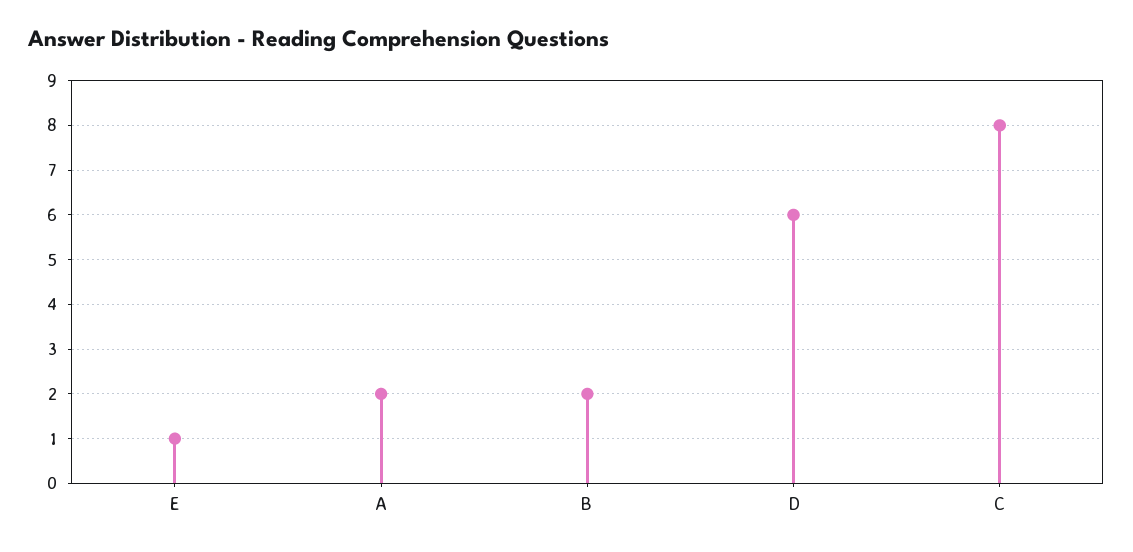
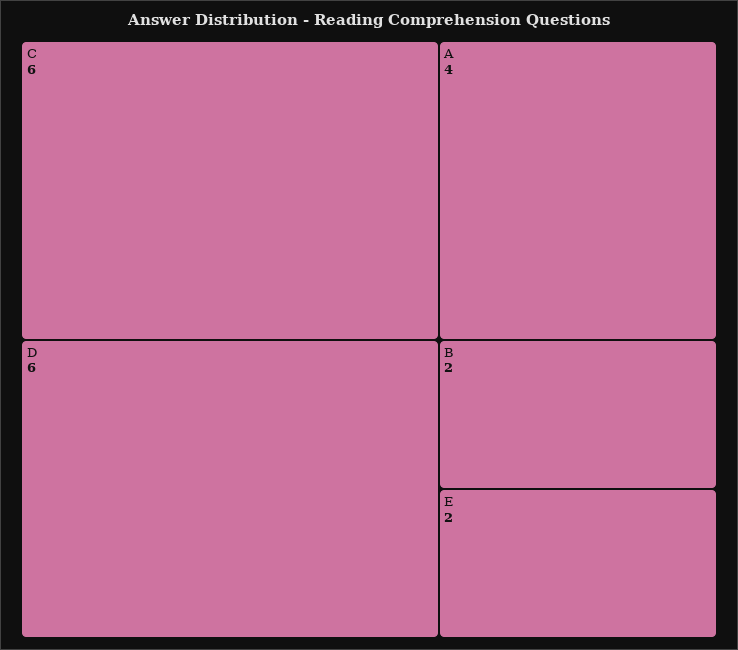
  {
-   "E": 1,
+   "E": 2,
-   "A": 2,
+   "A": 4,
    "B": 2,
    "D": 6,
-   "C": 8
+   "C": 6
  }

